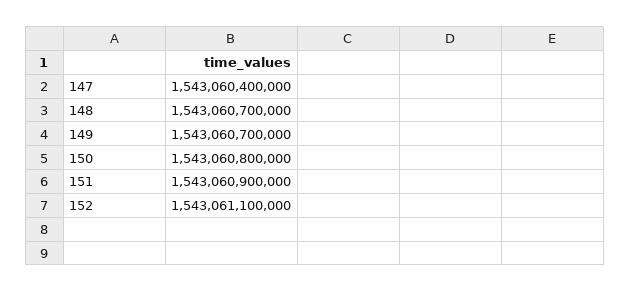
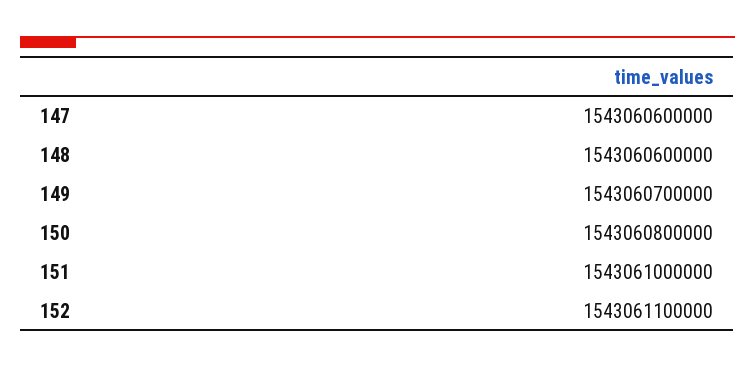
  {
-   "147": 1543060400000,
+   "147": 1543060600000,
-   "148": 1543060700000,
+   "148": 1543060600000,
    "149": 1543060700000,
    "150": 1543060800000,
-   "151": 1543060900000,
+   "151": 1543061000000,
    "152": 1543061100000
  }

